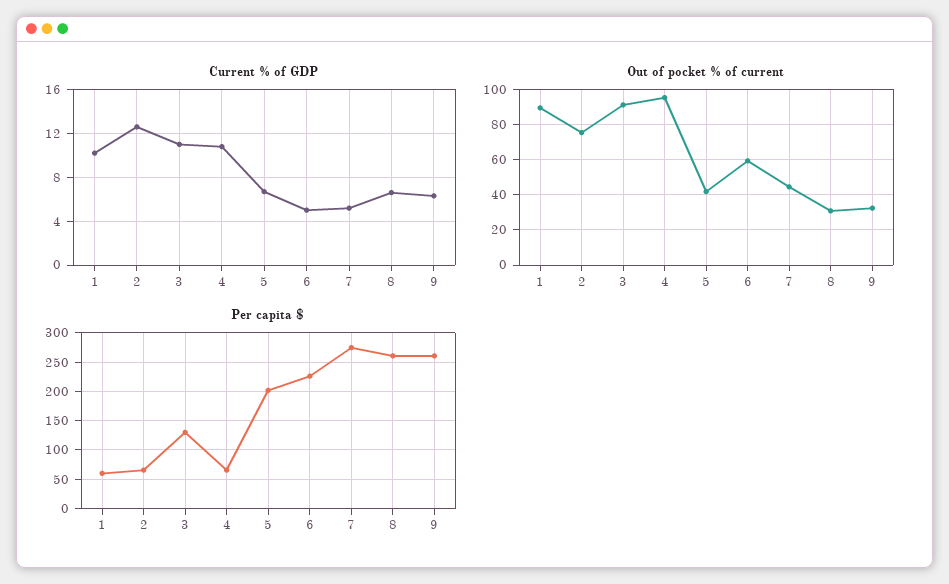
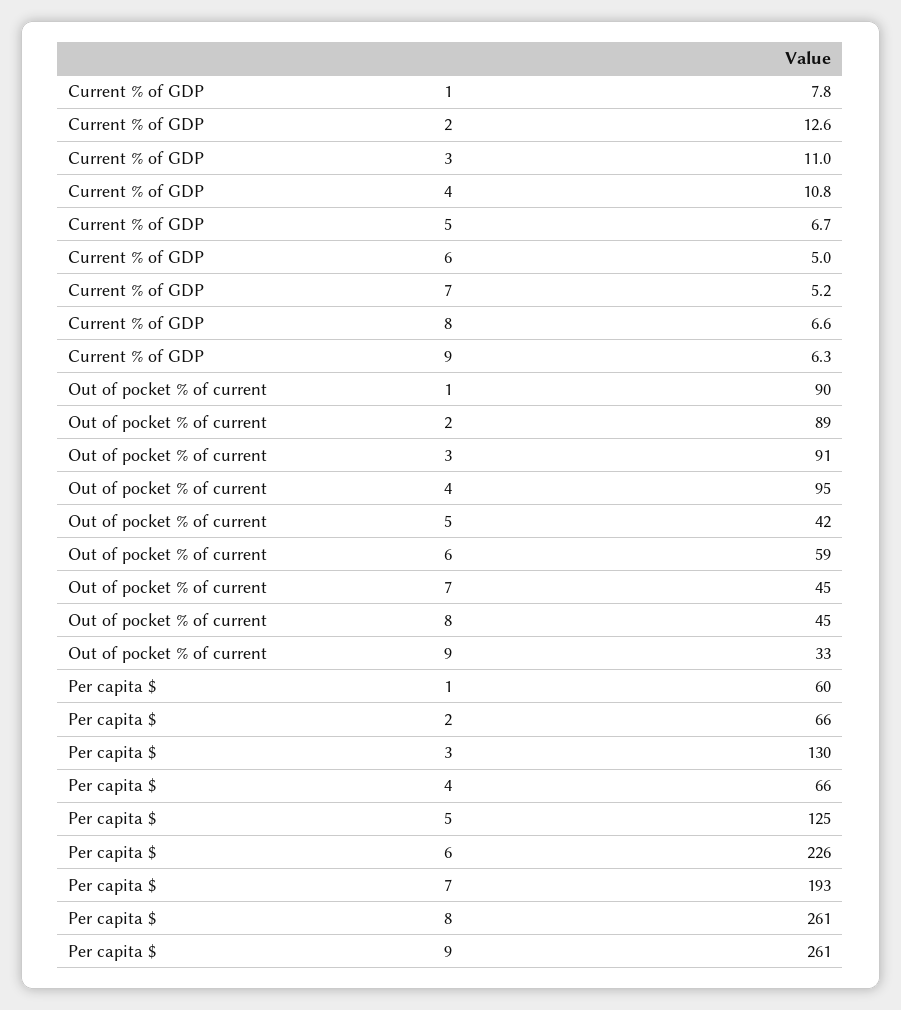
  {
    "Current % of GDP": {
-     "1": 10,
+     "1": 7.8,
      "2": 12.6,
      "3": 11,
      "4": 10.8,
      "5": 6.7,
      "6": 5,
      "7": 5.2,
      "8": 6.6,
      "9": 6.3
    },
    "Out of pocket % of current": {
      "1": 90,
-     "2": 75,
+     "2": 89,
      "3": 91,
      "4": 95,
      "5": 42,
      "6": 59,
      "7": 45,
-     "8": 30,
+     "8": 45,
      "9": 33
    },
    "Per capita $": {
      "1": 60,
      "2": 66,
      "3": 130,
      "4": 66,
-     "5": 200,
+     "5": 125,
      "6": 226,
-     "7": 275,
+     "7": 193,
      "8": 261,
      "9": 261
    }
  }

